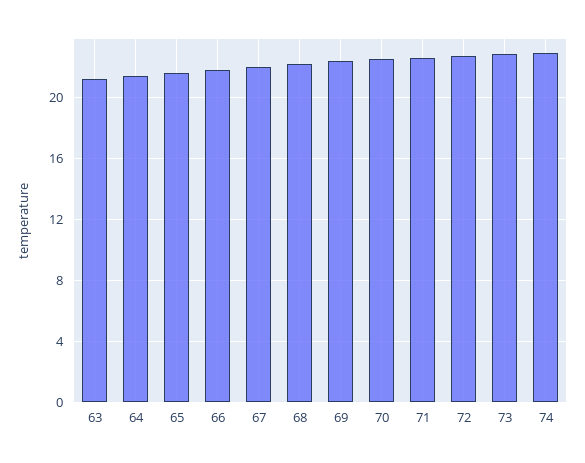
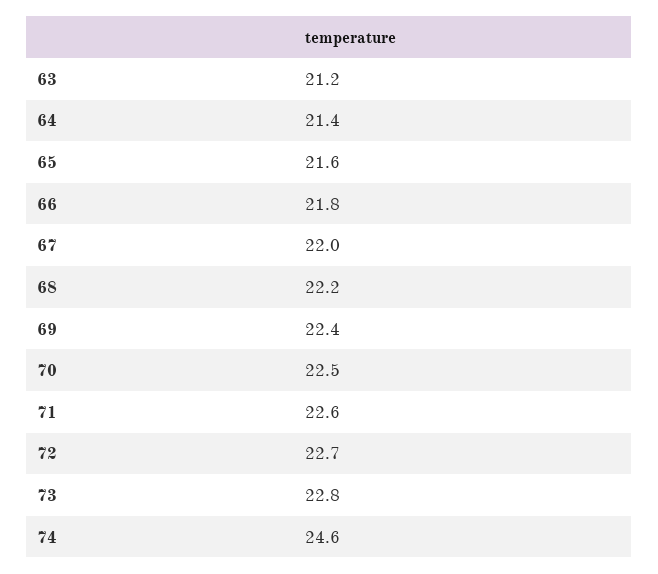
  {
    "63": 21.2,
    "64": 21.4,
    "65": 21.6,
    "66": 21.8,
    "67": 22,
    "68": 22.2,
    "69": 22.4,
    "70": 22.5,
    "71": 22.6,
    "72": 22.7,
    "73": 22.8,
-   "74": 23
+   "74": 24.6
  }

